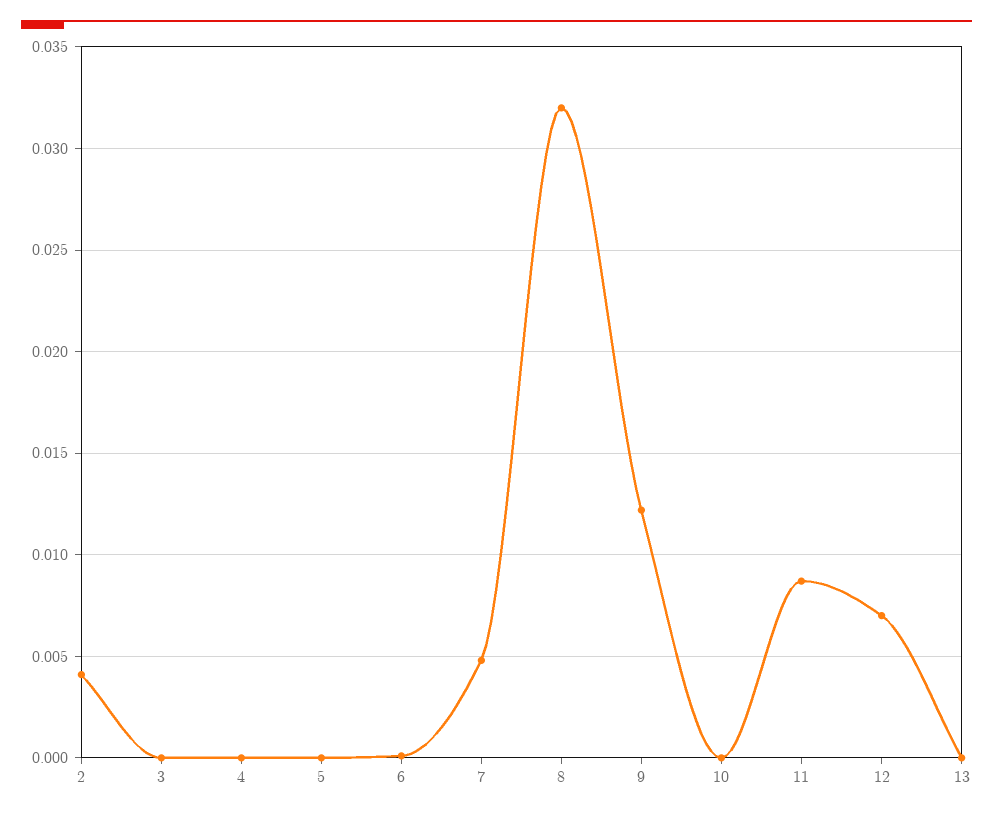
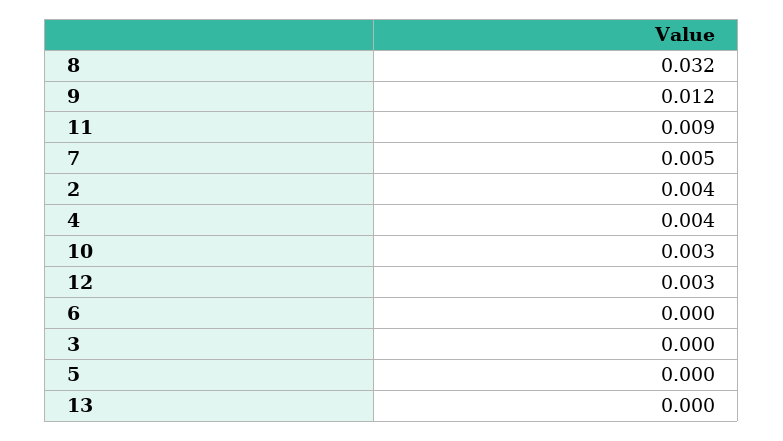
  {
    "2": 0.004,
    "3": 0,
-   "4": 0,
+   "4": 0.004,
    "5": 0,
    "6": 0,
    "7": 0.005,
    "8": 0.032,
    "9": 0.012,
-   "10": 0,
+   "10": 0.003,
    "11": 0.009,
-   "12": 0.007,
+   "12": 0.003,
    "13": 0
  }

